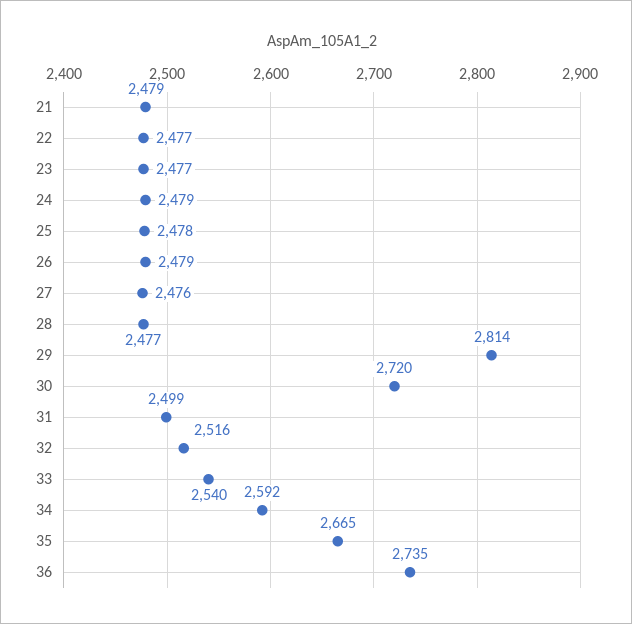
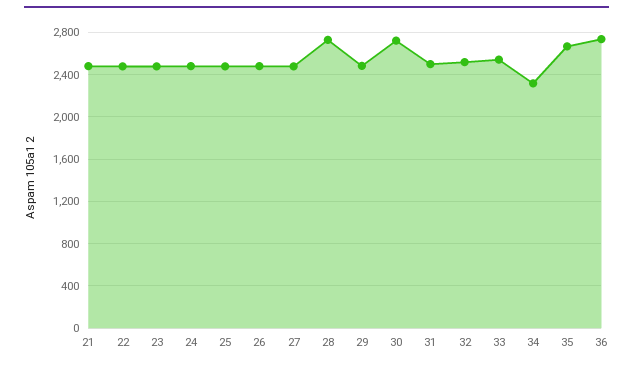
  {
    "21": 2479,
    "22": 2477,
    "23": 2477,
    "24": 2479,
    "25": 2478,
    "26": 2479,
    "27": 2476,
-   "28": 2477,
+   "28": 2700,
-   "29": 2814,
+   "29": 2500,
    "30": 2720,
    "31": 2499,
    "32": 2516,
    "33": 2540,
-   "34": 2592,
+   "34": 2300,
    "35": 2665,
    "36": 2735
  }

